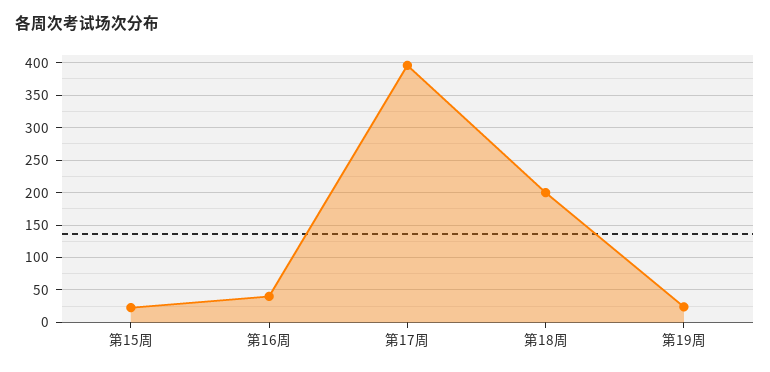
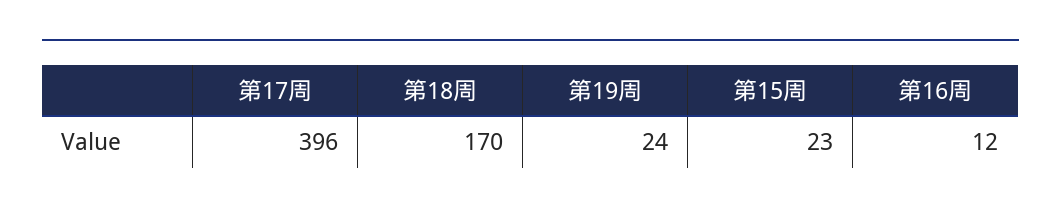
  {
    "第15周": 23,
-   "第16周": 40,
+   "第16周": 12,
    "第17周": 396,
-   "第18周": 200,
+   "第18周": 170,
    "第19周": 24
  }

